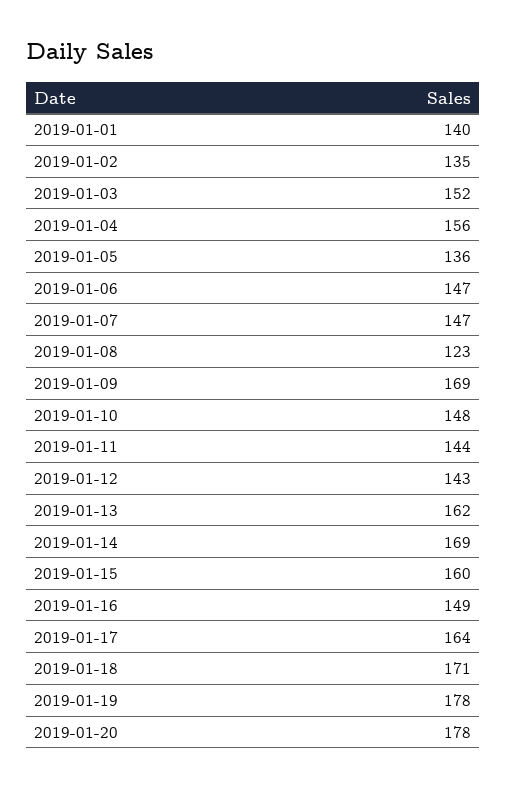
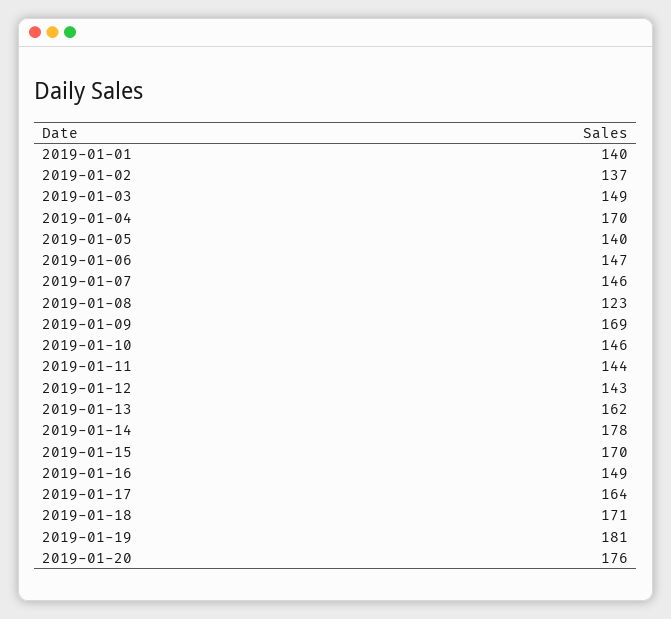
  {
    "2019-01-01": 140,
-   "2019-01-02": 135,
+   "2019-01-02": 137,
-   "2019-01-03": 152,
+   "2019-01-03": 149,
-   "2019-01-04": 156,
+   "2019-01-04": 170,
-   "2019-01-05": 136,
+   "2019-01-05": 140,
    "2019-01-06": 147,
-   "2019-01-07": 147,
+   "2019-01-07": 146,
    "2019-01-08": 123,
    "2019-01-09": 169,
-   "2019-01-10": 148,
+   "2019-01-10": 146,
    "2019-01-11": 144,
    "2019-01-12": 143,
    "2019-01-13": 162,
-   "2019-01-14": 169,
+   "2019-01-14": 178,
-   "2019-01-15": 160,
+   "2019-01-15": 170,
    "2019-01-16": 149,
    "2019-01-17": 164,
    "2019-01-18": 171,
-   "2019-01-19": 178,
+   "2019-01-19": 181,
-   "2019-01-20": 178
+   "2019-01-20": 176
  }

